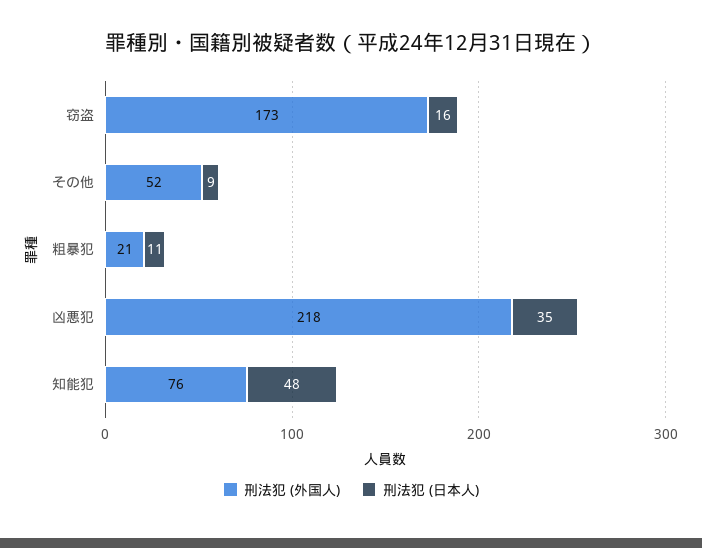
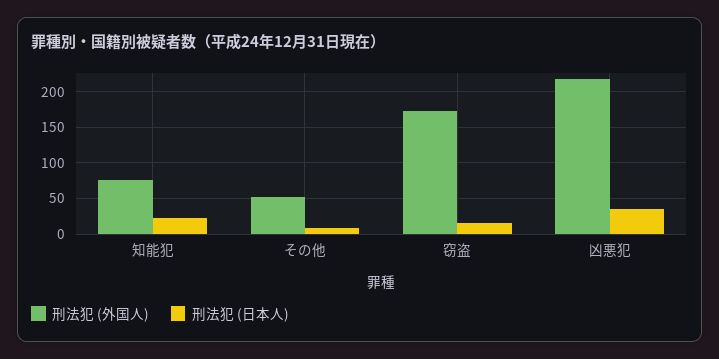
  {
    "刑法犯 (外国人)": {
      "窃盗": 173,
      "その他": 52,
-     "粗暴犯": 21,
      "凶悪犯": 218,
      "知能犯": 76
    },
    "刑法犯 (日本人)": {
      "窃盗": 16,
      "その他": 9,
-     "粗暴犯": 11,
      "凶悪犯": 35,
-     "知能犯": 48
+     "知能犯": 20
    }
  }

